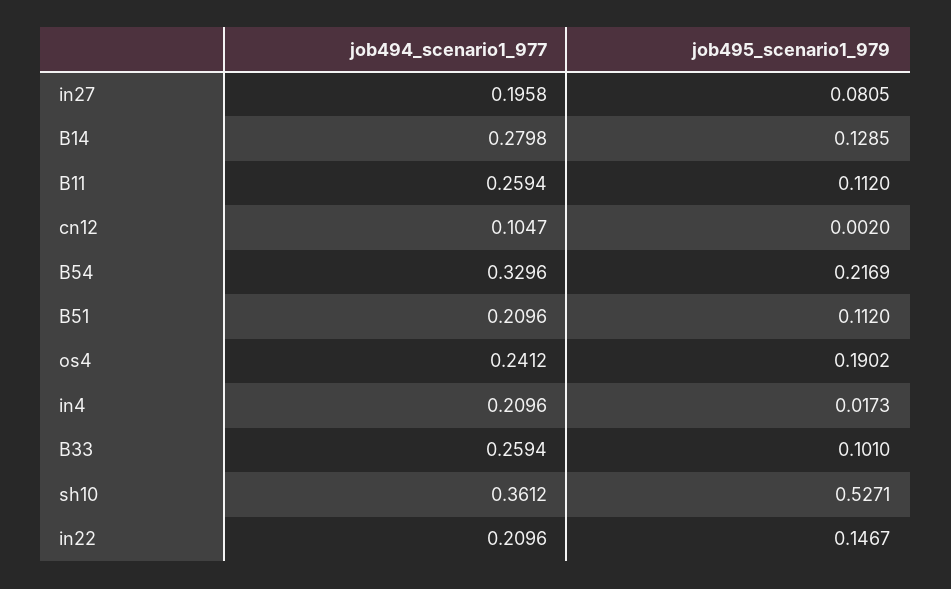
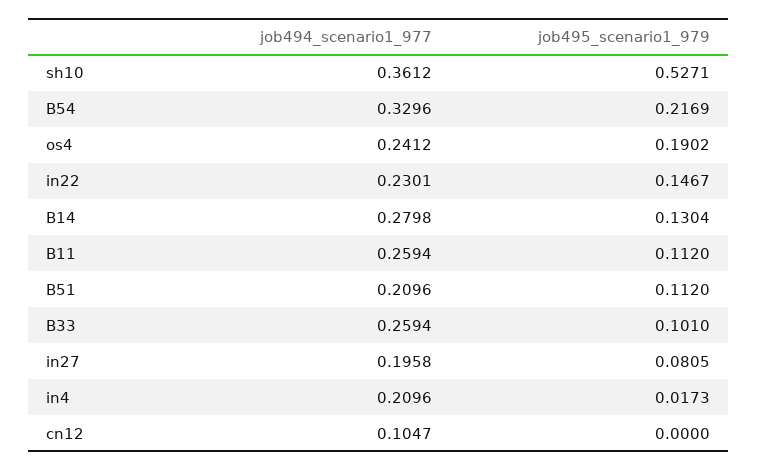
  {
    "job494_scenario1_977": {
      "in27": 0.1958,
      "B14": 0.2798,
      "B11": 0.2594,
      "cn12": 0.1047,
      "B54": 0.3296,
      "B51": 0.2096,
      "os4": 0.2412,
      "in4": 0.2096,
      "B33": 0.2594,
      "sh10": 0.3612,
-     "in22": 0.2096
+     "in22": 0.2301
    },
    "job495_scenario1_979": {
      "in27": 0.0805,
-     "B14": 0.1285,
+     "B14": 0.1304,
      "B11": 0.112,
-     "cn12": 0.002,
+     "cn12": 0,
      "B54": 0.2169,
      "B51": 0.112,
      "os4": 0.1902,
      "in4": 0.0173,
      "B33": 0.101,
      "sh10": 0.5271,
      "in22": 0.1467
    }
  }

